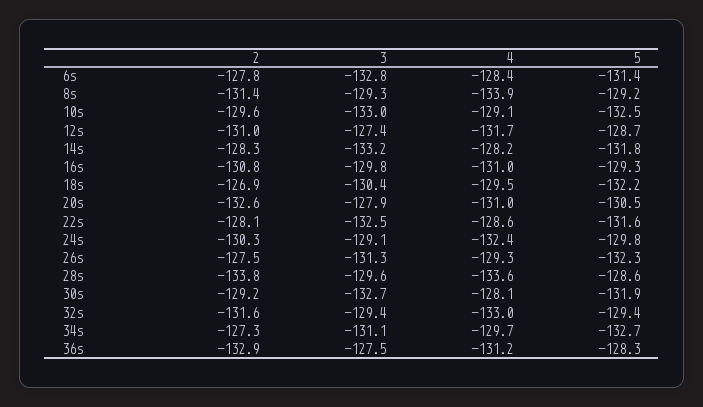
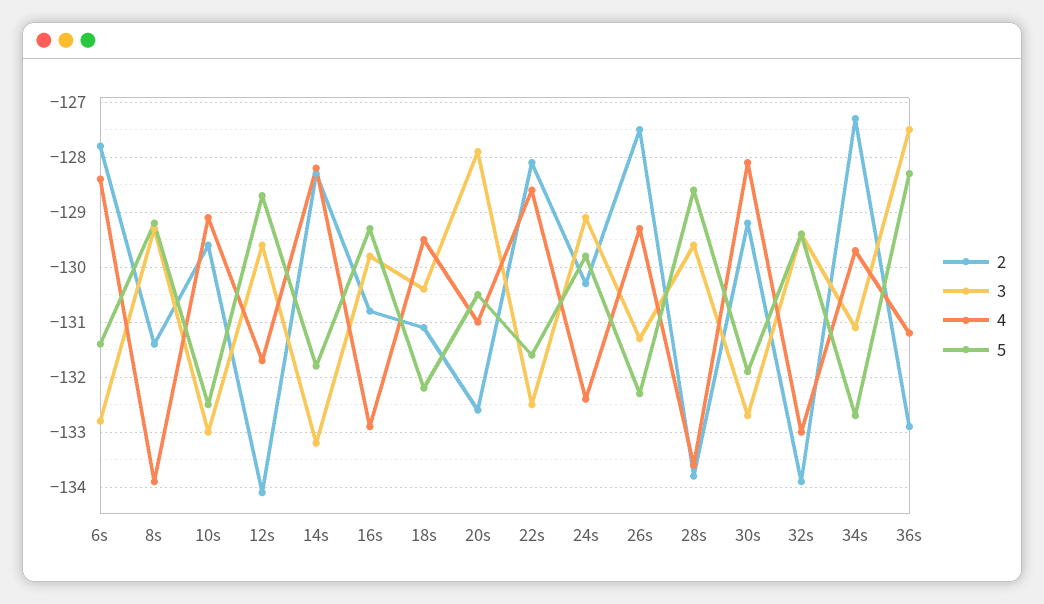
  {
    "2": {
      "6s": -127.8,
      "8s": -131.4,
      "10s": -129.6,
-     "12s": -131,
+     "12s": -134,
      "14s": -128.3,
      "16s": -130.8,
-     "18s": -126.9,
+     "18s": -131,
      "20s": -132.6,
      "22s": -128.1,
      "24s": -130.3,
      "26s": -127.5,
      "28s": -133.8,
      "30s": -129.2,
-     "32s": -131.6,
+     "32s": -134,
      "34s": -127.3,
      "36s": -132.9
    },
    "3": {
      "6s": -132.8,
      "8s": -129.3,
      "10s": -133,
-     "12s": -127.4,
+     "12s": -129.5,
      "14s": -133.2,
      "16s": -129.8,
      "18s": -130.4,
      "20s": -127.9,
      "22s": -132.5,
      "24s": -129.1,
      "26s": -131.3,
      "28s": -129.6,
      "30s": -132.7,
      "32s": -129.4,
      "34s": -131.1,
      "36s": -127.5
    },
    "4": {
      "6s": -128.4,
      "8s": -133.9,
      "10s": -129.1,
      "12s": -131.7,
      "14s": -128.2,
-     "16s": -131,
+     "16s": -133,
      "18s": -129.5,
      "20s": -131,
      "22s": -128.6,
      "24s": -132.4,
      "26s": -129.3,
      "28s": -133.6,
      "30s": -128.1,
      "32s": -133,
      "34s": -129.7,
      "36s": -131.2
    },
    "5": {
      "6s": -131.4,
      "8s": -129.2,
      "10s": -132.5,
      "12s": -128.7,
      "14s": -131.8,
      "16s": -129.3,
      "18s": -132.2,
      "20s": -130.5,
      "22s": -131.6,
      "24s": -129.8,
      "26s": -132.3,
      "28s": -128.6,
      "30s": -131.9,
      "32s": -129.4,
      "34s": -132.7,
      "36s": -128.3
    }
  }

